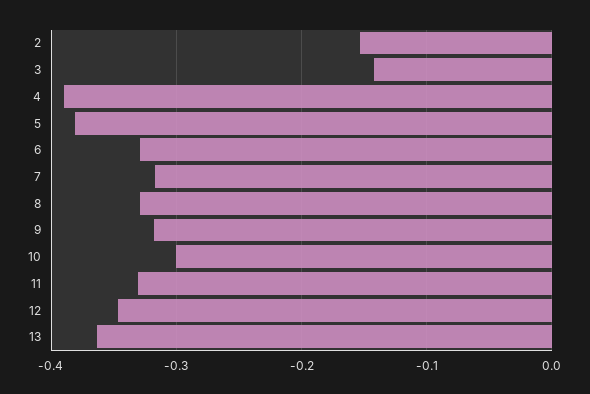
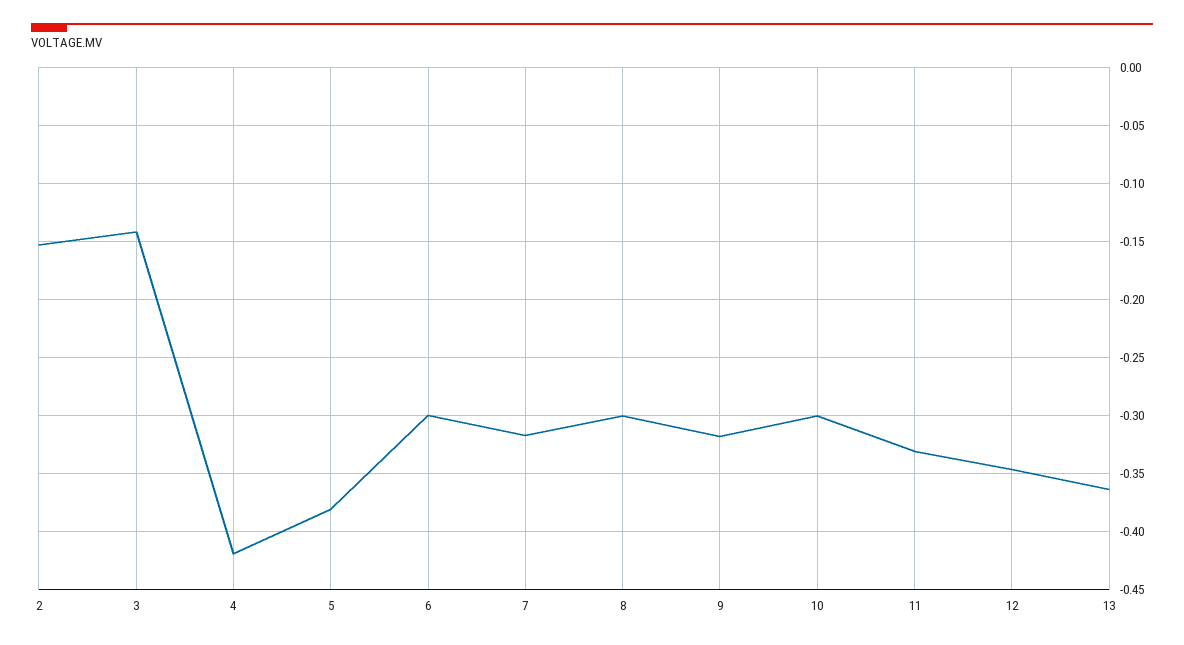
  {
    "2": -0.15,
    "3": -0.14,
-   "4": -0.39,
+   "4": -0.42,
    "5": -0.38,
-   "6": -0.33,
+   "6": -0.3,
    "7": -0.32,
-   "8": -0.33,
+   "8": -0.3,
    "9": -0.32,
    "10": -0.3,
    "11": -0.33,
    "12": -0.35,
    "13": -0.36
  }

